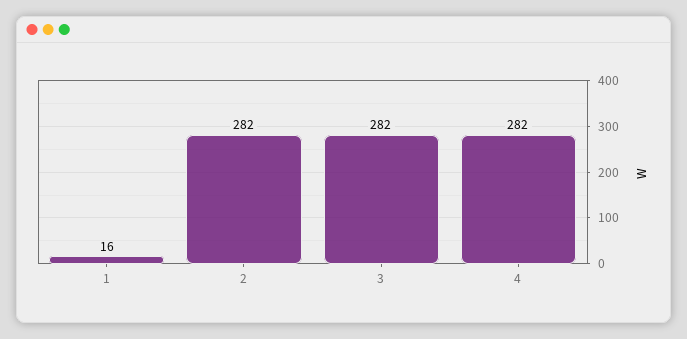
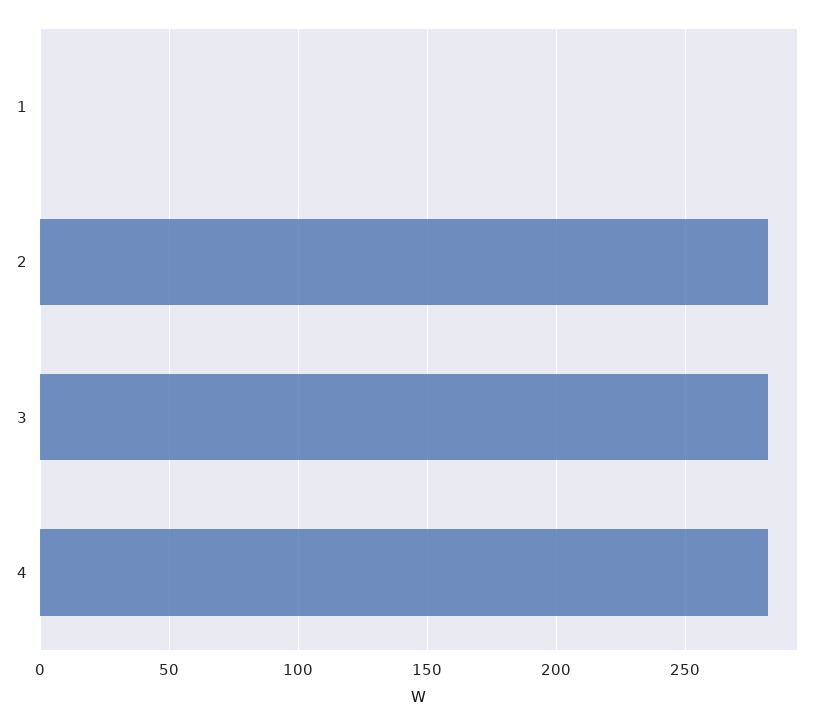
  {
-   "1": 16,
+   "1": 0,
    "2": 282,
    "3": 282,
    "4": 282
  }

